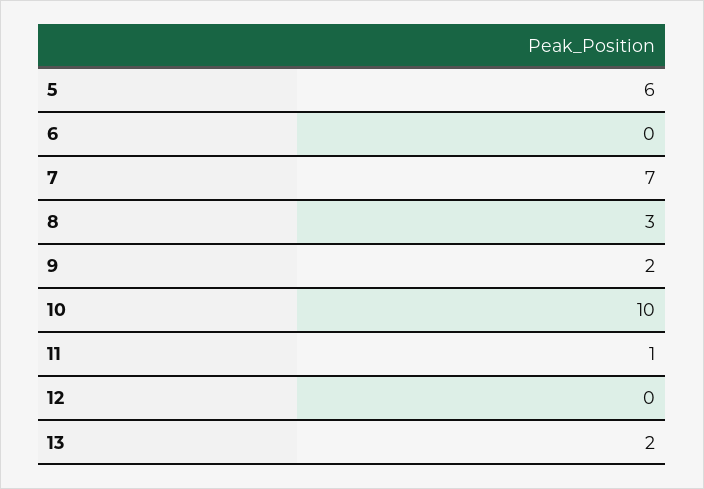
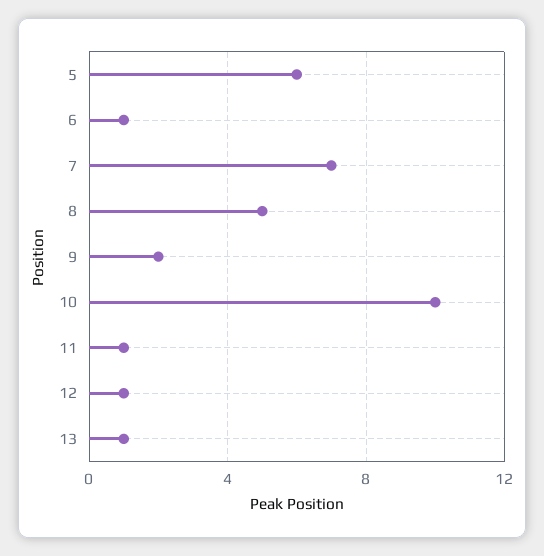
  {
    "5": 6,
-   "6": 0,
+   "6": 1,
    "7": 7,
-   "8": 3,
+   "8": 5,
    "9": 2,
    "10": 10,
    "11": 1,
-   "12": 0,
+   "12": 1,
-   "13": 2
+   "13": 1
  }

